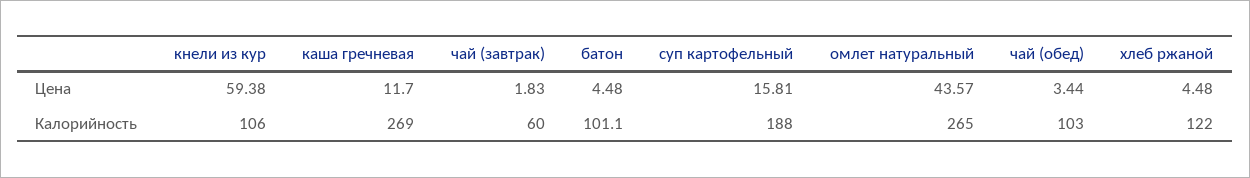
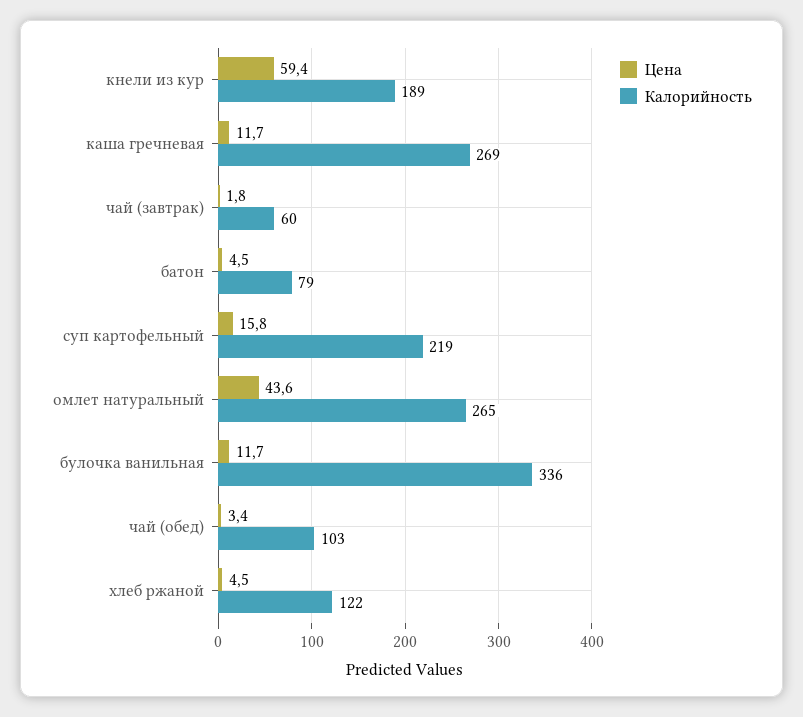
  {
    "Цена": {
      "кнели из кур": 59.38,
      "каша гречневая": 11.7,
      "чай (завтрак)": 1.83,
      "батон": 4.48,
      "суп картофельный": 15.81,
      "омлет натуральный": 43.57,
      "чай (обед)": 3.44,
-     "хлеб ржаной": 4.48
+     "хлеб ржаной": 4.48,
+     "булочка ванильная": 11.7
    },
    "Калорийность": {
-     "кнели из кур": 106,
+     "кнели из кур": 189,
      "каша гречневая": 269,
      "чай (завтрак)": 60,
-     "батон": 101.1,
+     "батон": 79,
-     "суп картофельный": 188,
+     "суп картофельный": 219,
      "омлет натуральный": 265,
      "чай (обед)": 103,
-     "хлеб ржаной": 122
+     "хлеб ржаной": 122,
+     "булочка ванильная": 336
    }
  }

